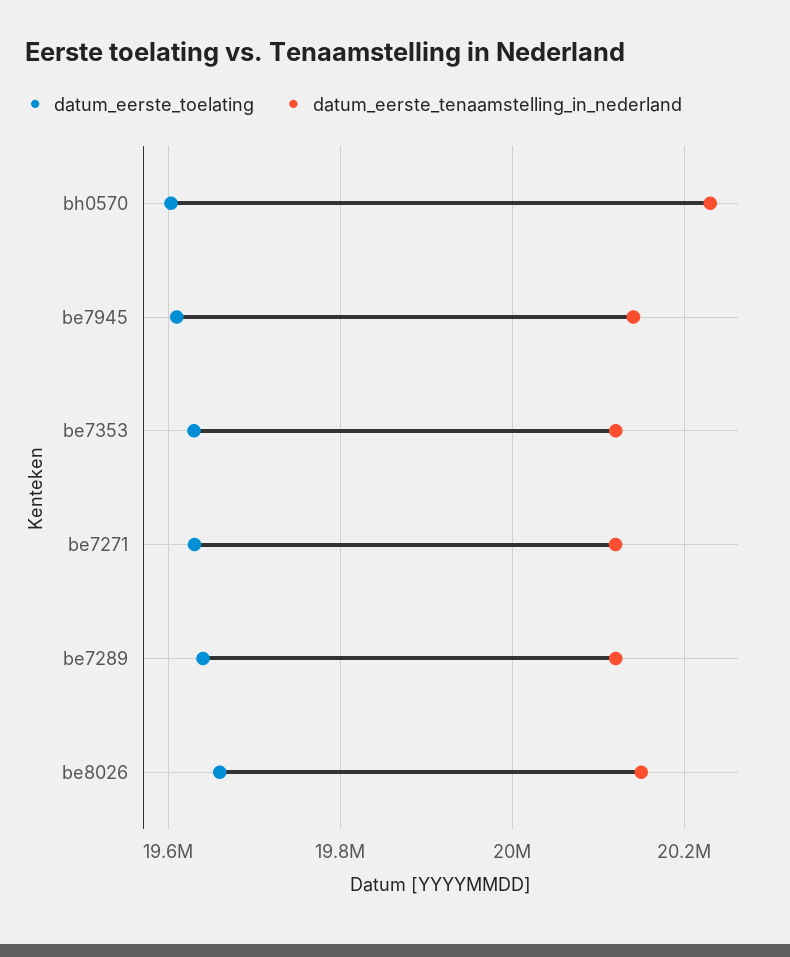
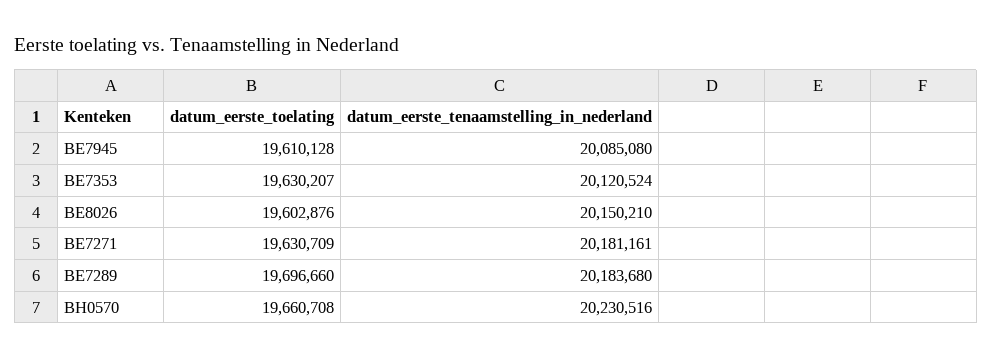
  {
    "datum_eerste_toelating": {
-     "bh0570": 19600000,
+     "bh0570": 19660708,
      "be7945": 19610128,
      "be7353": 19630207,
      "be7271": 19630709,
-     "be7289": 19640000,
+     "be7289": 19696660,
-     "be8026": 19660000
+     "be8026": 19602876
    },
    "datum_eerste_tenaamstelling_in_nederland": {
      "bh0570": 20230516,
-     "be7945": 20140000,
+     "be7945": 20085080,
      "be7353": 20120524,
-     "be7271": 20120000,
+     "be7271": 20181161,
-     "be7289": 20120000,
+     "be7289": 20183680,
      "be8026": 20150210
    }
  }

